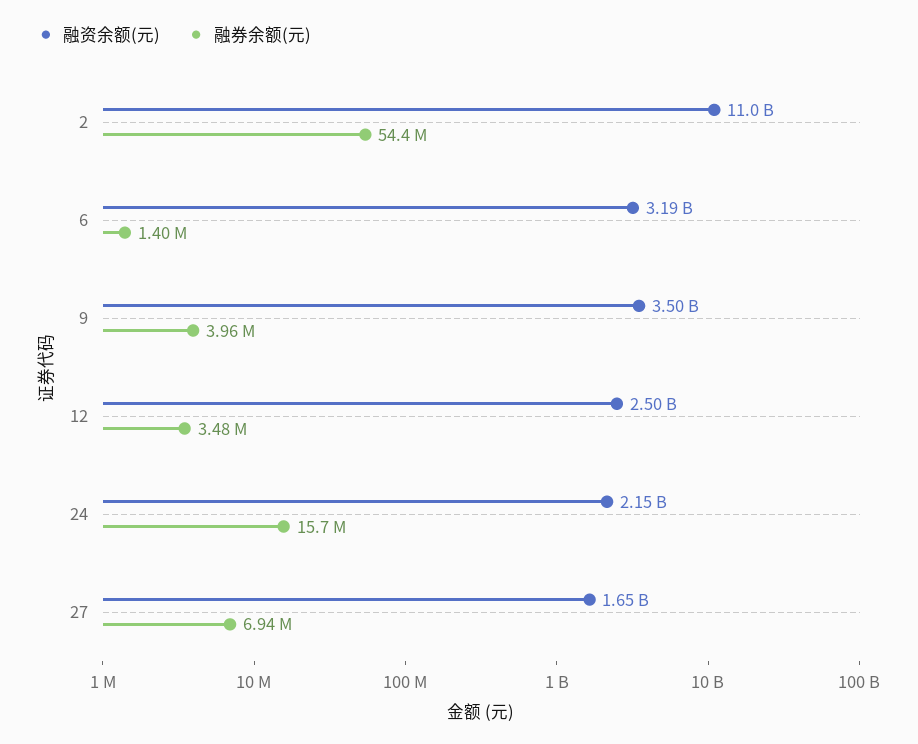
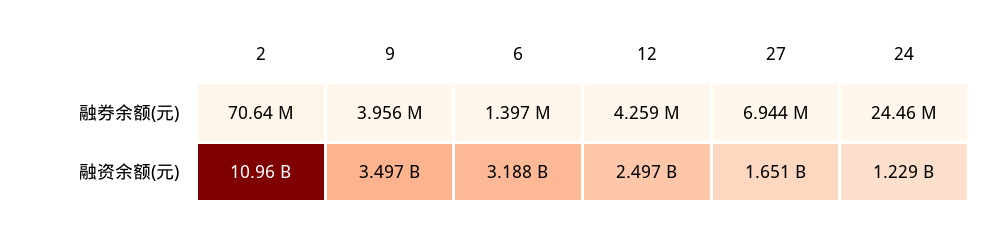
  {
    "融资余额(元)": {
      "2": 10960000000,
      "6": 3188000000,
      "9": 3497000000,
      "12": 2497000000,
-     "24": 2150000000,
+     "24": 1229000000,
      "27": 1651000000
    },
    "融券余额(元)": {
-     "2": 54400000,
+     "2": 70640000,
      "6": 1397000,
      "9": 3956000,
-     "12": 3480000,
+     "12": 4259000,
-     "24": 15700000,
+     "24": 24460000,
      "27": 6944000
    }
  }

